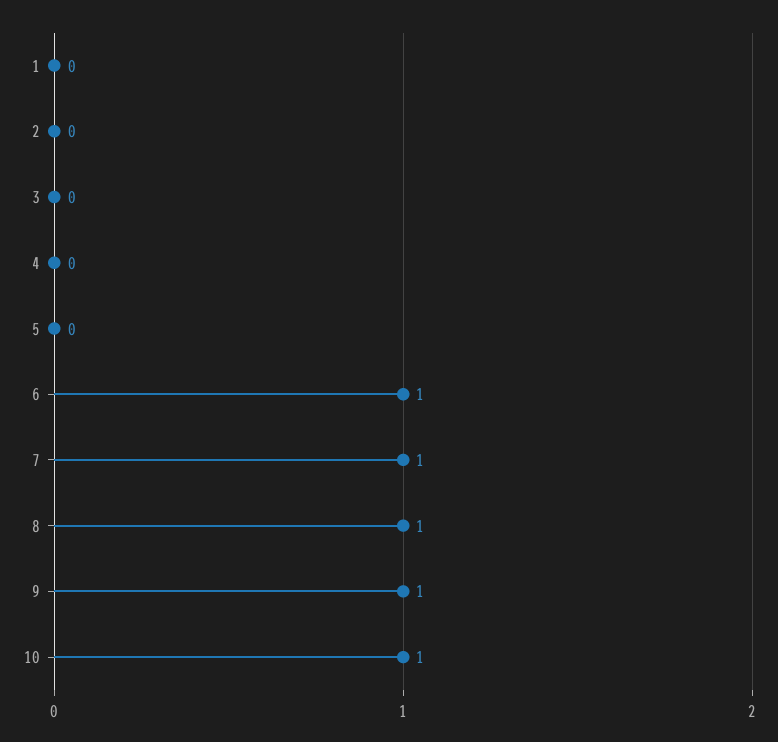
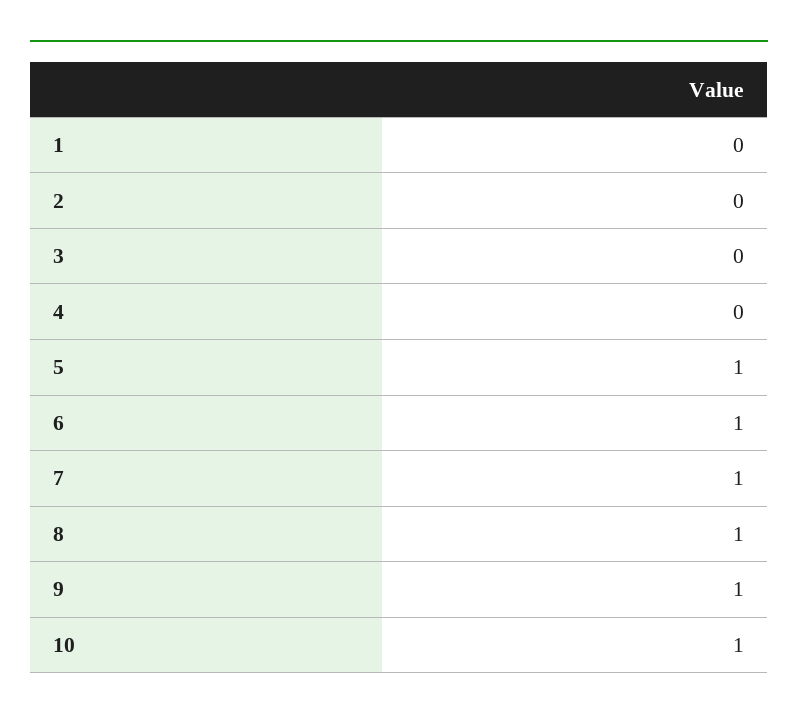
  {
    "1": 0,
    "2": 0,
    "3": 0,
    "4": 0,
-   "5": 0,
+   "5": 1,
    "6": 1,
    "7": 1,
    "8": 1,
    "9": 1,
    "10": 1
  }

